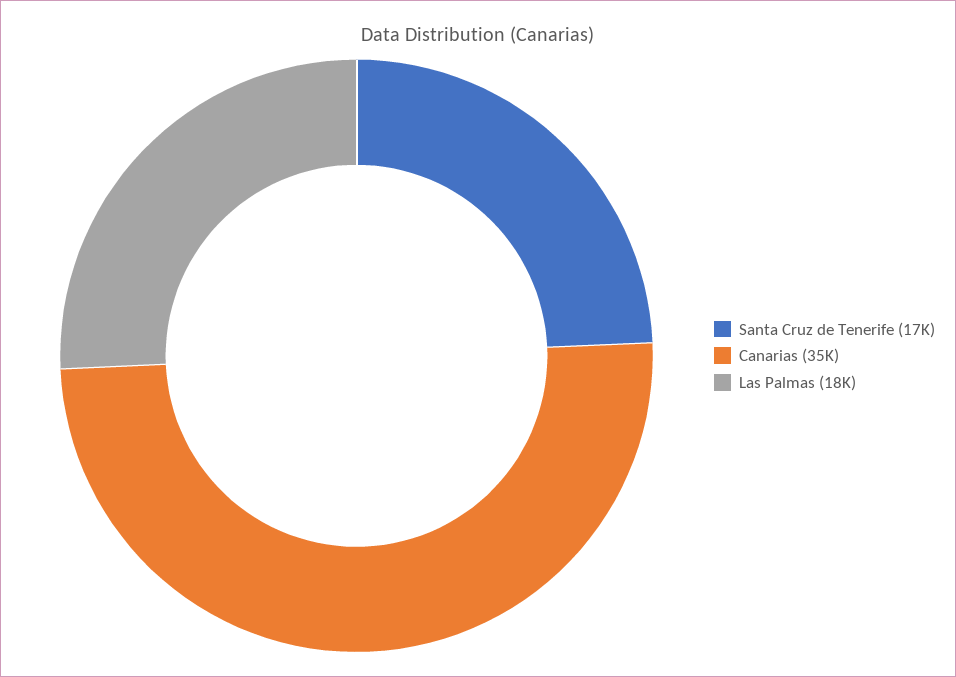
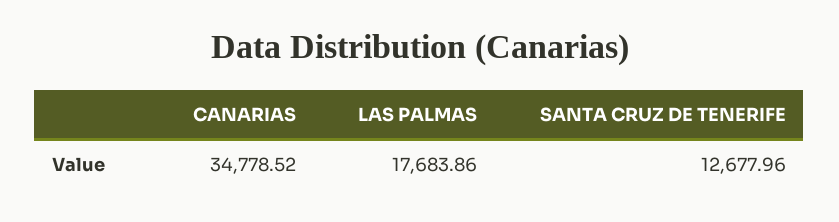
  {
-   "Santa Cruz de Tenerife": 17000,
+   "Santa Cruz de Tenerife": 12677.96,
    "Canarias": 34778.52,
    "Las Palmas": 17683.86
  }

